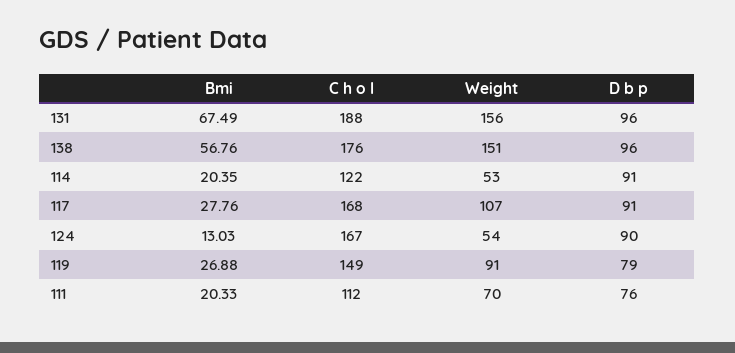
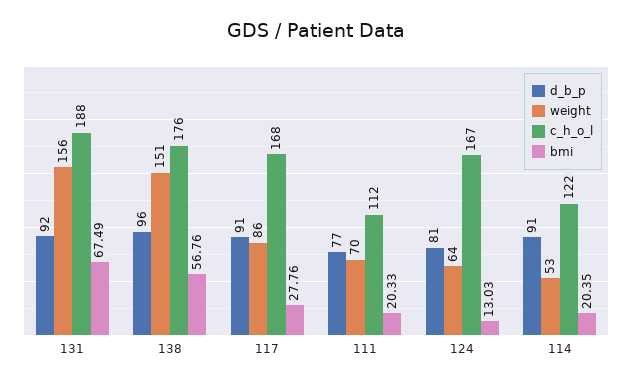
  {
    "Bmi": {
      "131": 67.49,
      "138": 56.76,
      "114": 20.35,
      "117": 27.76,
      "124": 13.03,
-     "119": 26.88,
      "111": 20.33
    },
    "C h o l": {
      "131": 188,
      "138": 176,
      "114": 122,
      "117": 168,
      "124": 167,
-     "119": 149,
      "111": 112
    },
    "Weight": {
      "131": 156,
      "138": 151,
      "114": 53,
-     "117": 107,
+     "117": 86,
-     "124": 54,
+     "124": 64,
-     "119": 91,
      "111": 70
    },
    "D b p": {
-     "131": 96,
+     "131": 92,
      "138": 96,
      "114": 91,
      "117": 91,
-     "124": 90,
+     "124": 81,
-     "119": 79,
-     "111": 76
+     "111": 77
    }
  }

